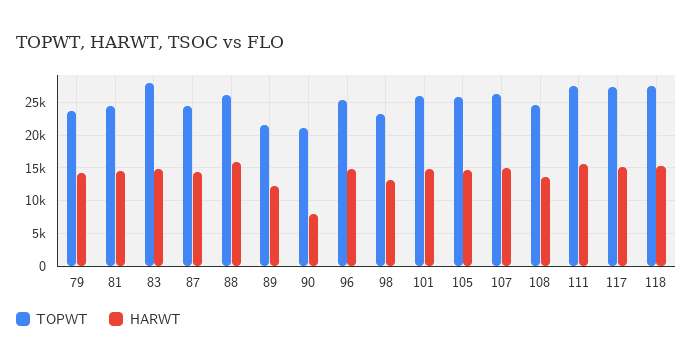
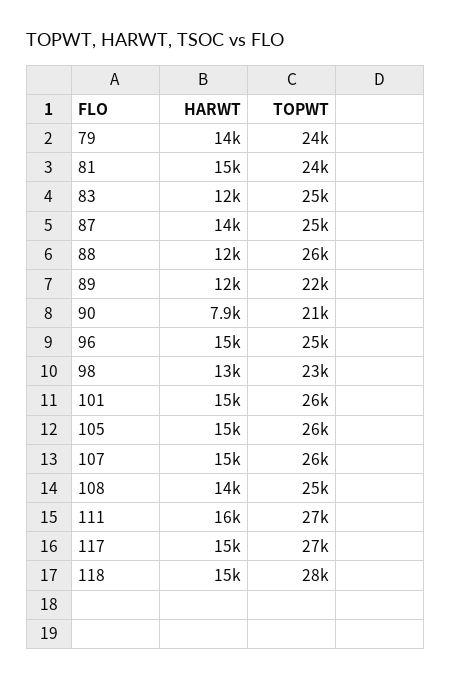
  {
    "TOPWT": {
      "79": 24000,
      "81": 24000,
-     "83": 28000,
+     "83": 25000,
      "87": 25000,
      "88": 26000,
      "89": 22000,
      "90": 21000,
      "96": 25000,
      "98": 23000,
      "101": 26000,
      "105": 26000,
      "107": 26000,
      "108": 25000,
      "111": 27000,
      "117": 27000,
      "118": 28000
    },
    "HARWT": {
      "79": 14000,
      "81": 15000,
-     "83": 15000,
+     "83": 12000,
      "87": 14000,
-     "88": 16000,
+     "88": 12000,
      "89": 12000,
      "90": 7900,
      "96": 15000,
      "98": 13000,
      "101": 15000,
      "105": 15000,
      "107": 15000,
      "108": 14000,
      "111": 16000,
      "117": 15000,
      "118": 15000
    }
  }

